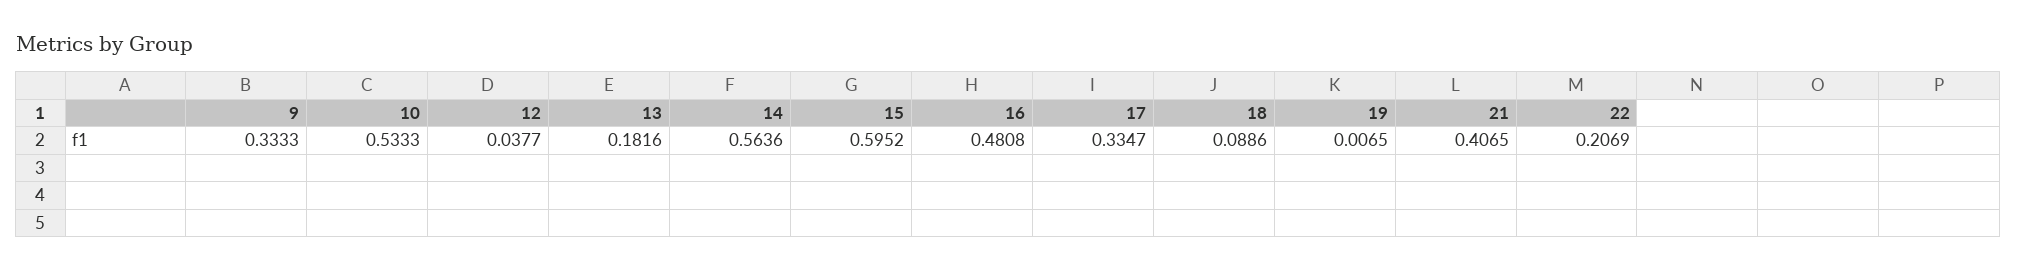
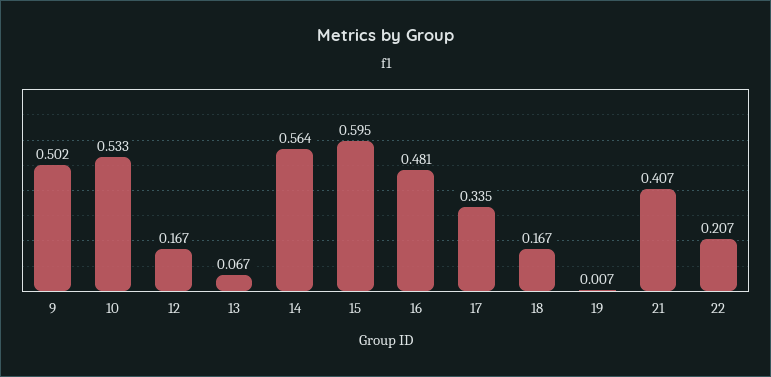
  {
-   "9": 0.3333,
+   "9": 0.502,
    "10": 0.5333,
-   "12": 0.0377,
+   "12": 0.167,
-   "13": 0.1816,
+   "13": 0.067,
    "14": 0.5636,
    "15": 0.5952,
    "16": 0.4808,
    "17": 0.3347,
-   "18": 0.0886,
+   "18": 0.167,
    "19": 0.0065,
    "21": 0.4065,
    "22": 0.2069
  }

